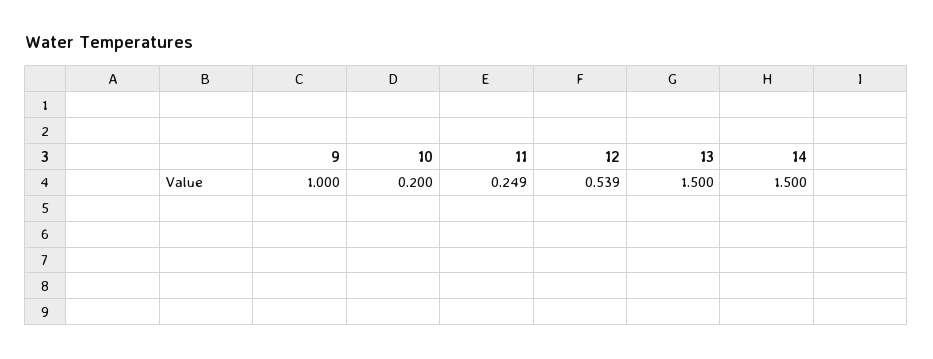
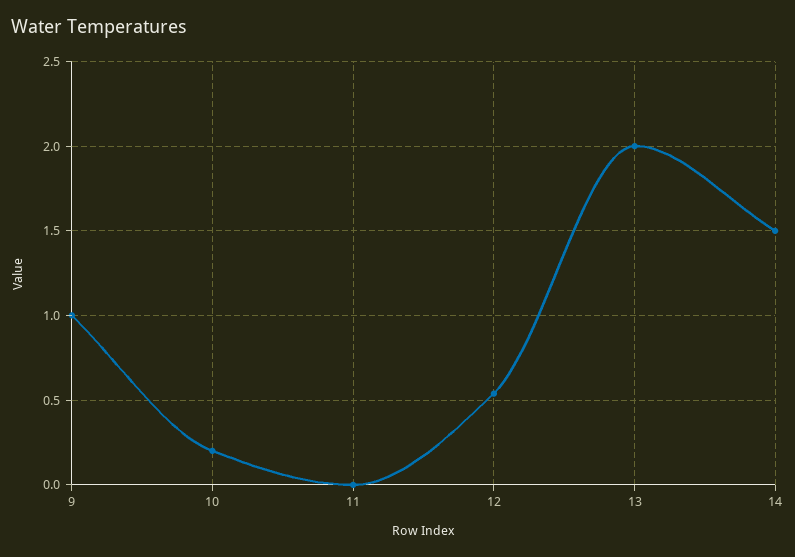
  {
    "9": 1,
    "10": 0.2,
-   "11": 0.249,
+   "11": 0,
    "12": 0.539,
-   "13": 1.5,
+   "13": 2,
    "14": 1.5
  }

